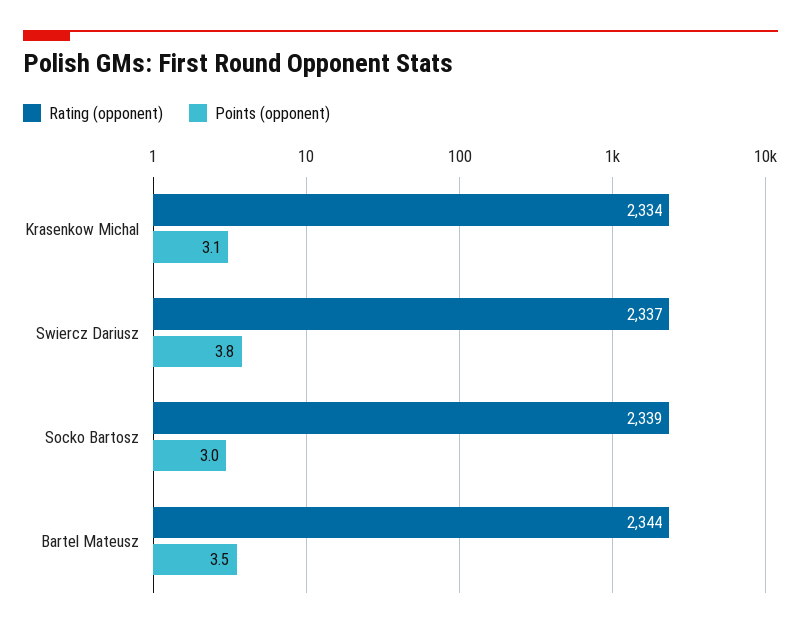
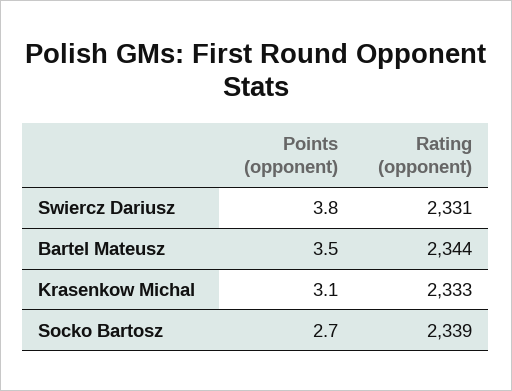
  {
    "Rating (opponent)": {
-     "Krasenkow Michal": 2334,
+     "Krasenkow Michal": 2333,
-     "Swiercz Dariusz": 2337,
+     "Swiercz Dariusz": 2331,
      "Socko Bartosz": 2339,
      "Bartel Mateusz": 2344
    },
    "Points (opponent)": {
      "Krasenkow Michal": 3.1,
      "Swiercz Dariusz": 3.8,
-     "Socko Bartosz": 3,
+     "Socko Bartosz": 2.7,
      "Bartel Mateusz": 3.5
    }
  }

